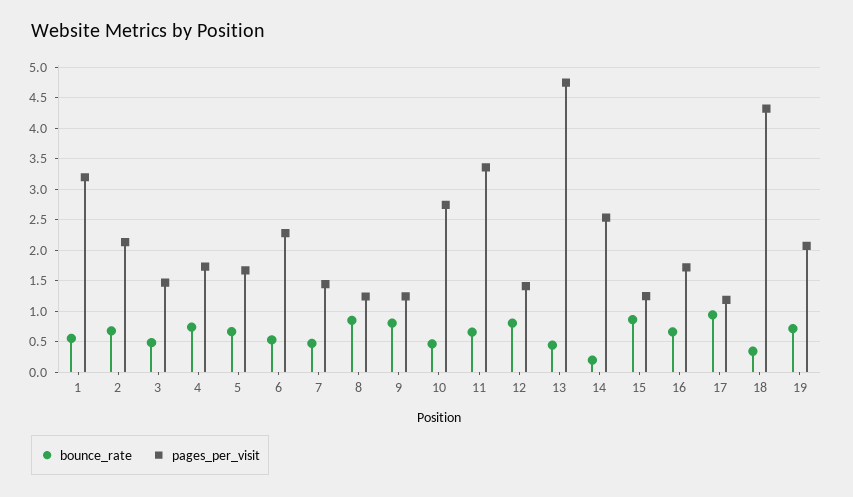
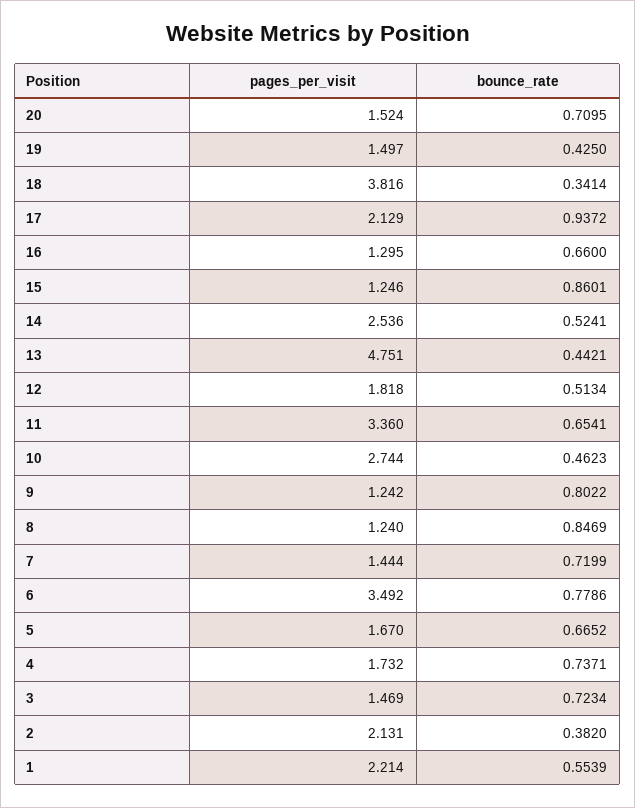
  {
    "bounce_rate": {
      "1": 0.5539,
-     "2": 0.7,
+     "2": 0.382,
-     "3": 0.5,
+     "3": 0.7234,
      "4": 0.7371,
      "5": 0.6652,
-     "6": 0.5,
+     "6": 0.7786,
-     "7": 0.5,
+     "7": 0.7199,
      "8": 0.8469,
      "9": 0.8022,
      "10": 0.4623,
      "11": 0.6541,
-     "12": 0.8,
+     "12": 0.5134,
      "13": 0.4421,
-     "14": 0.2,
+     "14": 0.5241,
      "15": 0.8601,
      "16": 0.66,
      "17": 0.9372,
      "18": 0.3414,
-     "19": 0.7
+     "19": 0.425,
+     "20": 0.7095
    },
    "pages_per_visit": {
-     "1": 3.2,
+     "1": 2.214,
      "2": 2.131,
      "3": 1.469,
      "4": 1.732,
      "5": 1.67,
-     "6": 2.3,
+     "6": 3.492,
      "7": 1.444,
      "8": 1.24,
      "9": 1.242,
      "10": 2.744,
      "11": 3.36,
-     "12": 1.4,
+     "12": 1.818,
      "13": 4.751,
      "14": 2.536,
      "15": 1.246,
-     "16": 1.7,
+     "16": 1.295,
-     "17": 1.2,
+     "17": 2.129,
-     "18": 4.3,
+     "18": 3.816,
-     "19": 2.1
+     "19": 1.497,
+     "20": 1.524
    }
  }

